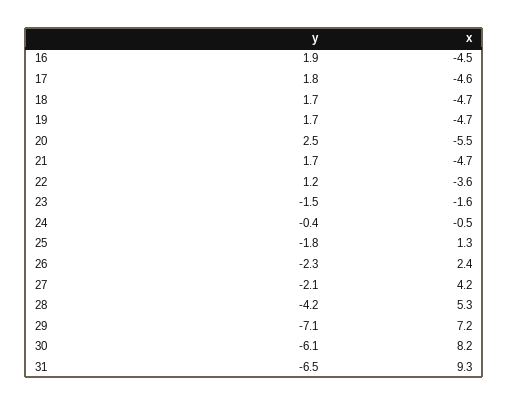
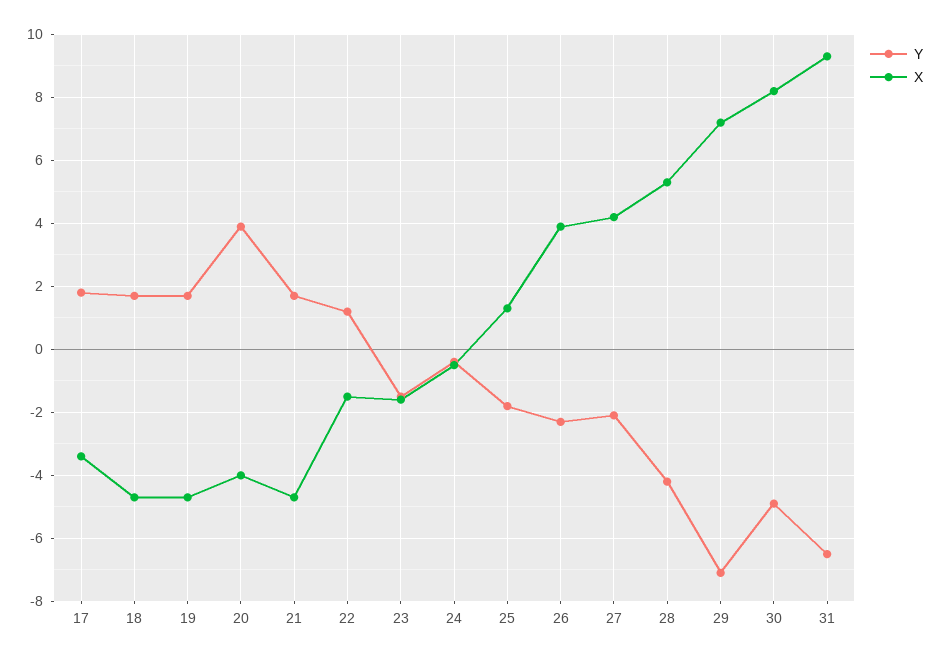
  {
    "y": {
-     "16": 1.9,
      "17": 1.8,
      "18": 1.7,
      "19": 1.7,
-     "20": 2.5,
+     "20": 4,
      "21": 1.7,
      "22": 1.2,
      "23": -1.5,
      "24": -0.4,
      "25": -1.8,
      "26": -2.3,
      "27": -2.1,
      "28": -4.2,
      "29": -7.1,
-     "30": -6.1,
+     "30": -5,
      "31": -6.5
    },
    "x": {
-     "16": -4.5,
-     "17": -4.6,
+     "17": -3.5,
      "18": -4.7,
      "19": -4.7,
-     "20": -5.5,
+     "20": -4,
      "21": -4.7,
-     "22": -3.6,
+     "22": -1.5,
      "23": -1.6,
      "24": -0.5,
      "25": 1.3,
-     "26": 2.4,
+     "26": 4,
      "27": 4.2,
      "28": 5.3,
      "29": 7.2,
      "30": 8.2,
      "31": 9.3
    }
  }

